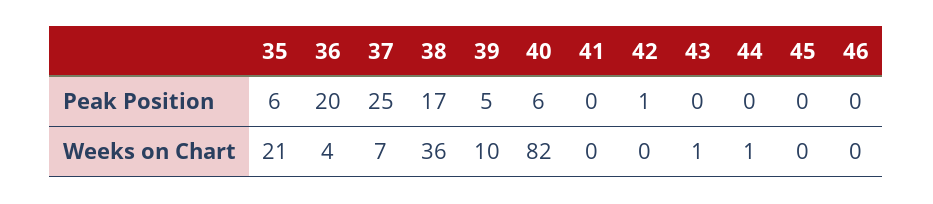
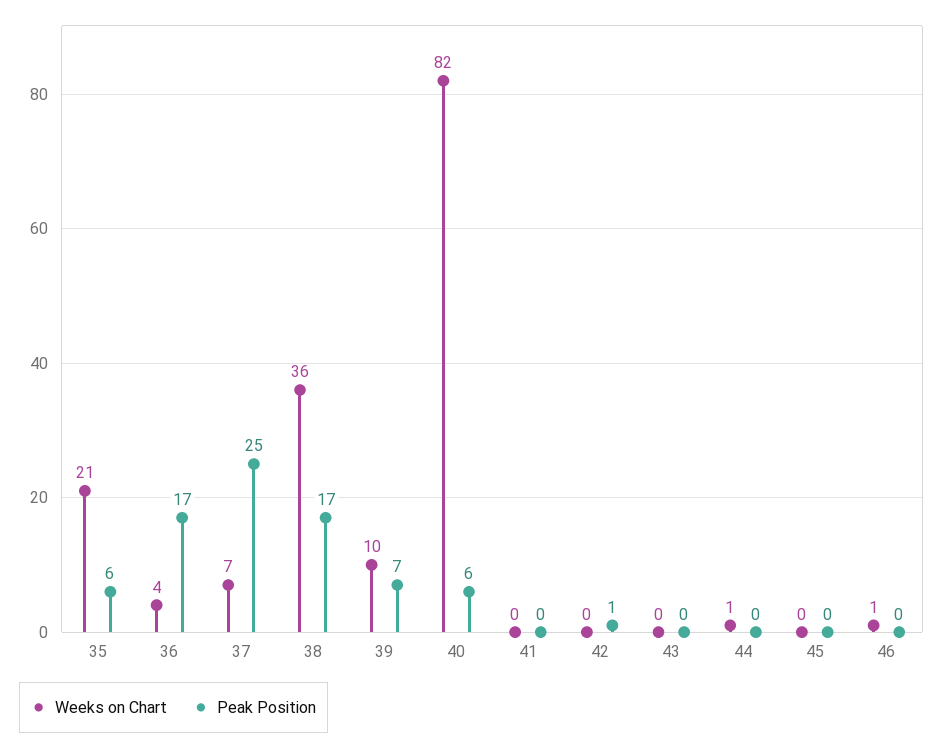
  {
    "Peak Position": {
      "35": 6,
-     "36": 20,
+     "36": 17,
      "37": 25,
      "38": 17,
-     "39": 5,
+     "39": 7,
      "40": 6,
      "41": 0,
      "42": 1,
      "43": 0,
      "44": 0,
      "45": 0,
      "46": 0
    },
    "Weeks on Chart": {
      "35": 21,
      "36": 4,
      "37": 7,
      "38": 36,
      "39": 10,
      "40": 82,
      "41": 0,
      "42": 0,
-     "43": 1,
+     "43": 0,
      "44": 1,
      "45": 0,
-     "46": 0
+     "46": 1
    }
  }

